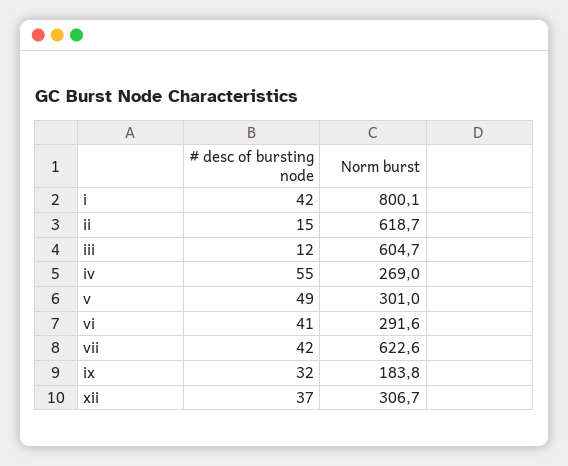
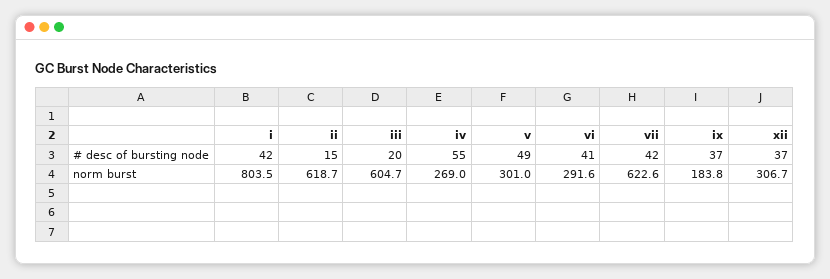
  {
    "# desc of bursting node": {
      "i": 42,
      "ii": 15,
-     "iii": 12,
+     "iii": 20,
      "iv": 55,
      "v": 49,
      "vi": 41,
      "vii": 42,
-     "ix": 32,
+     "ix": 37,
      "xii": 37
    },
    "Norm burst": {
-     "i": 800.1,
+     "i": 803.5,
      "ii": 618.7,
      "iii": 604.7,
      "iv": 269,
      "v": 301,
      "vi": 291.6,
      "vii": 622.6,
      "ix": 183.8,
      "xii": 306.7
    }
  }

